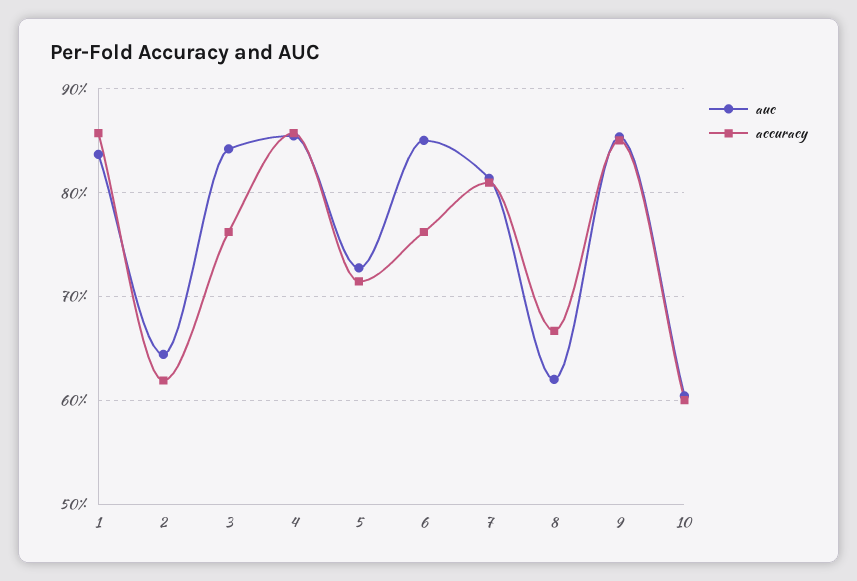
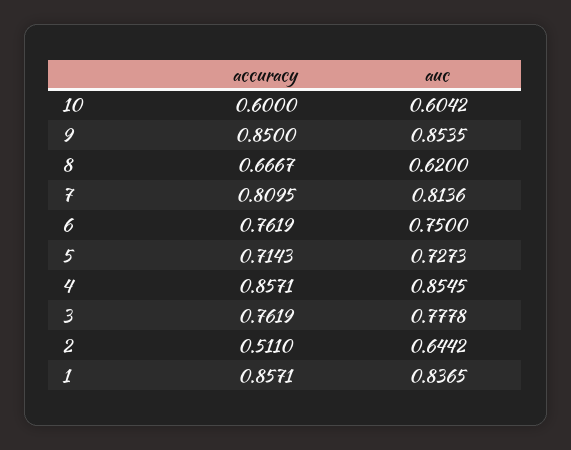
  {
    "auc": {
      "1": 0.8365,
      "2": 0.6442,
-     "3": 0.84,
+     "3": 0.7778,
      "4": 0.8545,
      "5": 0.7273,
-     "6": 0.85,
+     "6": 0.75,
      "7": 0.8136,
      "8": 0.62,
      "9": 0.8535,
      "10": 0.6042
    },
    "accuracy": {
      "1": 0.8571,
-     "2": 0.62,
+     "2": 0.511,
      "3": 0.7619,
      "4": 0.8571,
      "5": 0.7143,
      "6": 0.7619,
      "7": 0.8095,
      "8": 0.6667,
      "9": 0.85,
      "10": 0.6
    }
  }

